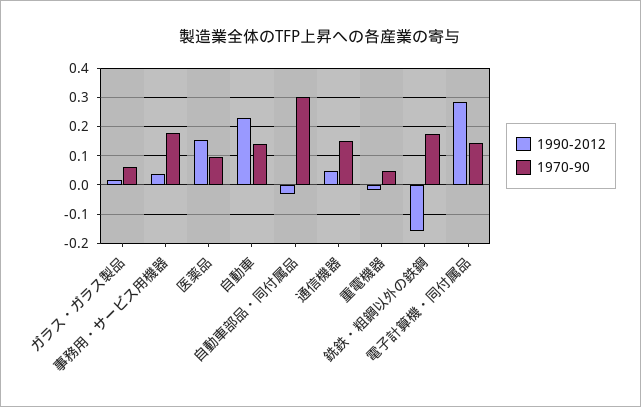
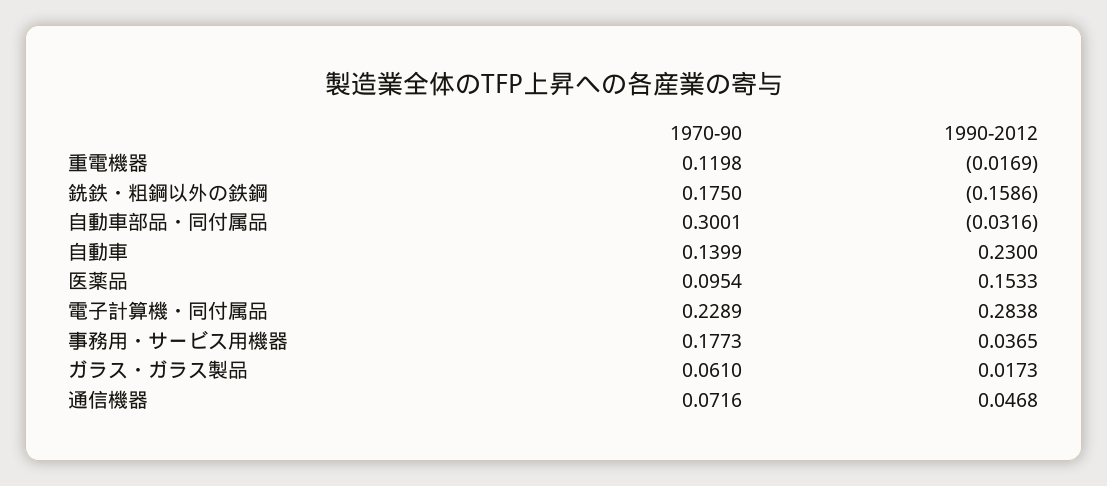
  {
    "1990-2012": {
      "ガラス・ガラス製品": 0.0173,
      "事務用・サービス用機器": 0.0365,
      "医薬品": 0.1533,
      "自動車": 0.23,
      "自動車部品・同付属品": -0.0316,
      "通信機器": 0.0468,
      "重電機器": -0.0169,
      "銑鉄・粗鋼以外の鉄鋼": -0.1586,
      "電子計算機・同付属品": 0.2838
    },
    "1970-90": {
      "ガラス・ガラス製品": 0.061,
      "事務用・サービス用機器": 0.1773,
      "医薬品": 0.0954,
      "自動車": 0.1399,
      "自動車部品・同付属品": 0.3001,
-     "通信機器": 0.15,
+     "通信機器": 0.0716,
-     "重電機器": 0.05,
+     "重電機器": 0.1198,
      "銑鉄・粗鋼以外の鉄鋼": 0.175,
-     "電子計算機・同付属品": 0.15
+     "電子計算機・同付属品": 0.2289
    }
  }

